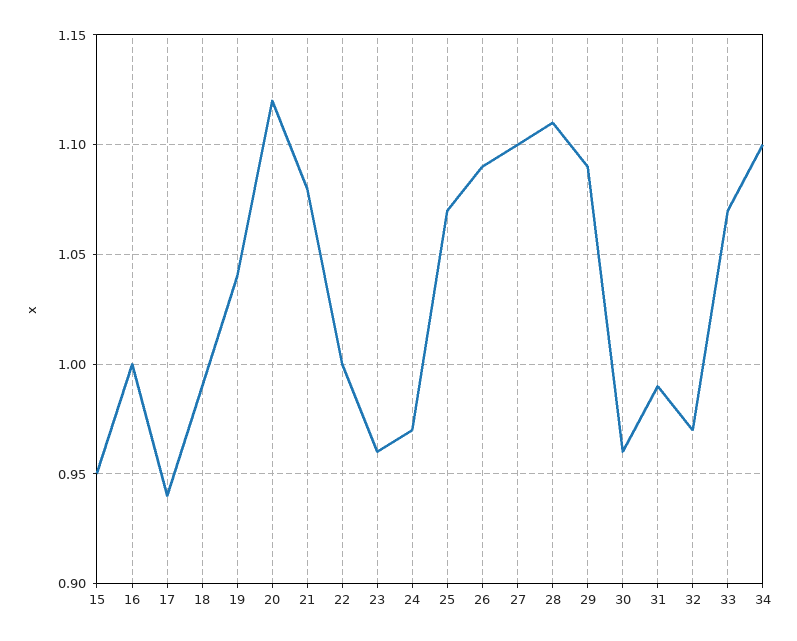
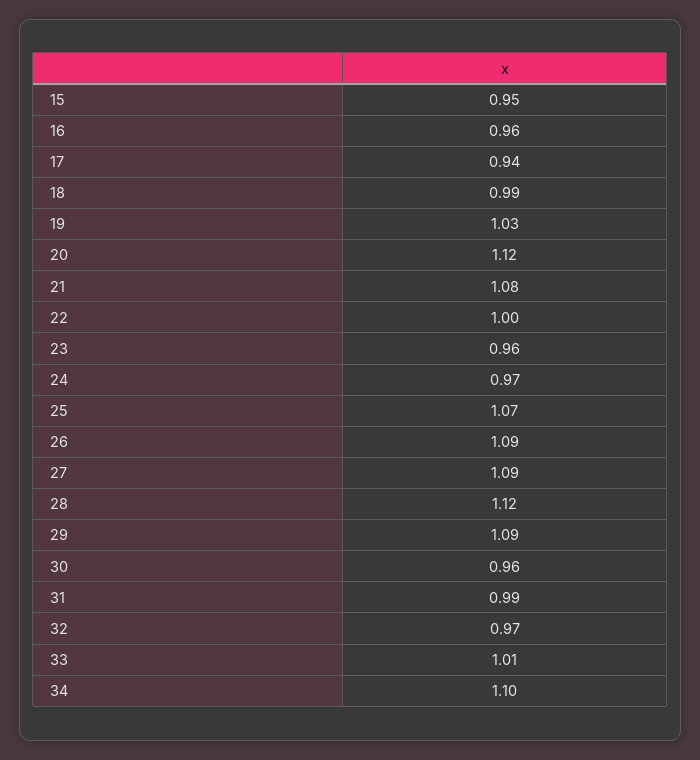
  {
    "15": 0.95,
-   "16": 1,
+   "16": 0.96,
    "17": 0.94,
    "18": 0.99,
-   "19": 1.04,
+   "19": 1.03,
    "20": 1.12,
    "21": 1.08,
    "22": 1,
    "23": 0.96,
    "24": 0.97,
    "25": 1.07,
    "26": 1.09,
-   "27": 1.1,
+   "27": 1.09,
-   "28": 1.11,
+   "28": 1.12,
    "29": 1.09,
    "30": 0.96,
    "31": 0.99,
    "32": 0.97,
-   "33": 1.07,
+   "33": 1.01,
    "34": 1.1
  }

